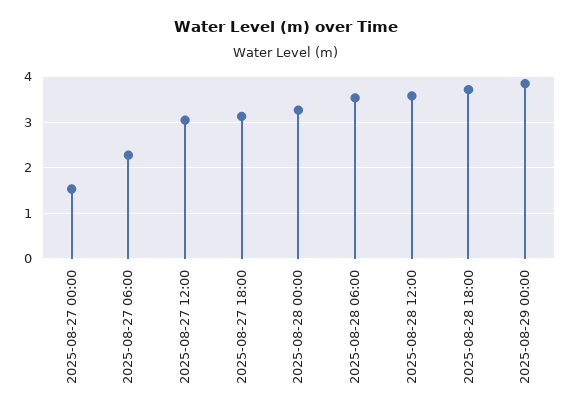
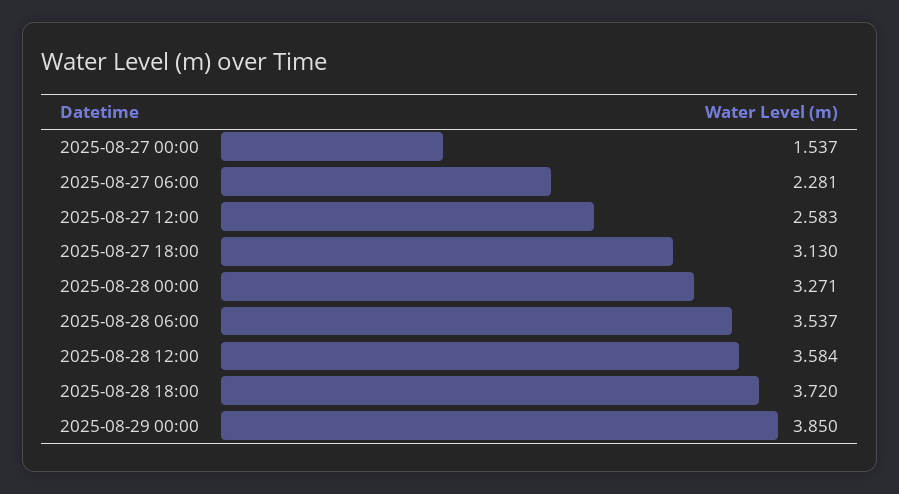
  {
    "2025-08-27 00:00": 1.537,
    "2025-08-27 06:00": 2.281,
-   "2025-08-27 12:00": 3,
+   "2025-08-27 12:00": 2.583,
    "2025-08-27 18:00": 3.13,
    "2025-08-28 00:00": 3.271,
    "2025-08-28 06:00": 3.537,
    "2025-08-28 12:00": 3.584,
    "2025-08-28 18:00": 3.72,
    "2025-08-29 00:00": 3.85
  }

